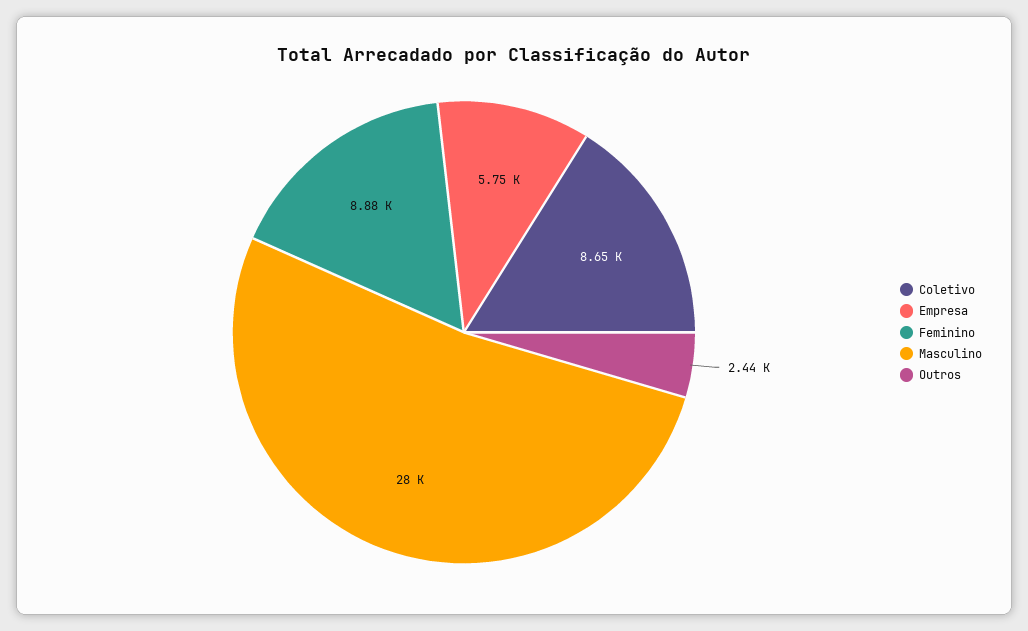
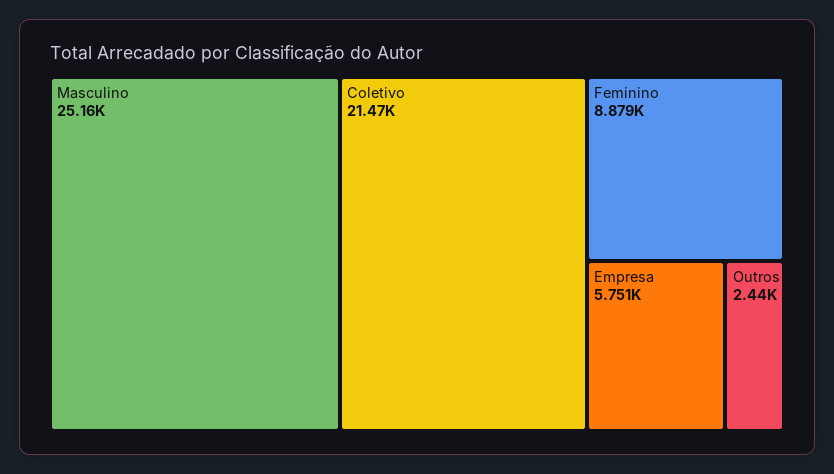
  {
-   "Coletivo": 8650,
+   "Coletivo": 21470,
    "Empresa": 5751,
    "Feminino": 8879,
-   "Masculino": 28000,
+   "Masculino": 25160,
    "Outros": 2440
  }

